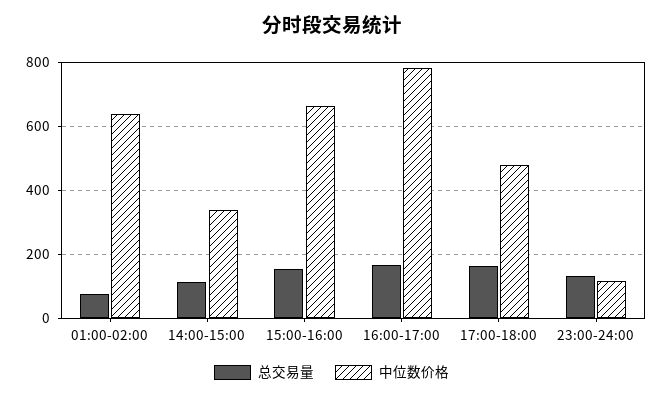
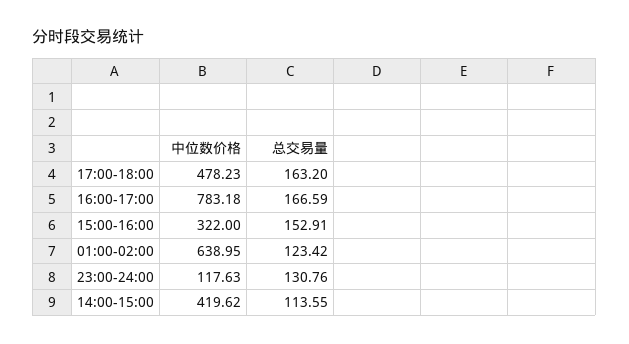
  {
    "总交易量": {
-     "01:00-02:00": 80,
+     "01:00-02:00": 123.42,
      "14:00-15:00": 113.55,
      "15:00-16:00": 152.91,
      "16:00-17:00": 166.59,
      "17:00-18:00": 163.2,
      "23:00-24:00": 130.76
    },
    "中位数价格": {
      "01:00-02:00": 638.95,
-     "14:00-15:00": 340,
+     "14:00-15:00": 419.62,
-     "15:00-16:00": 660,
+     "15:00-16:00": 322,
      "16:00-17:00": 783.18,
      "17:00-18:00": 478.23,
      "23:00-24:00": 117.63
    }
  }

